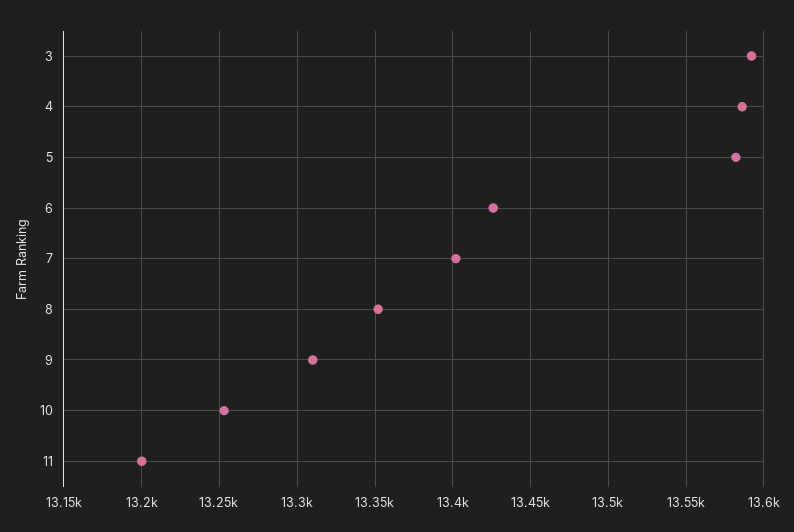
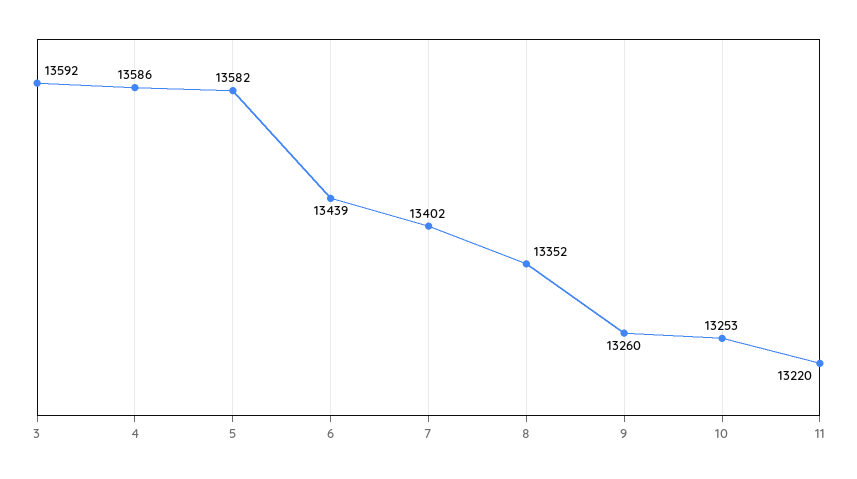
  {
    "3": 13592,
    "4": 13586,
    "5": 13582,
-   "6": 13425,
+   "6": 13439,
    "7": 13402,
    "8": 13352,
-   "9": 13310,
+   "9": 13260,
    "10": 13253,
-   "11": 13200
+   "11": 13220
  }

